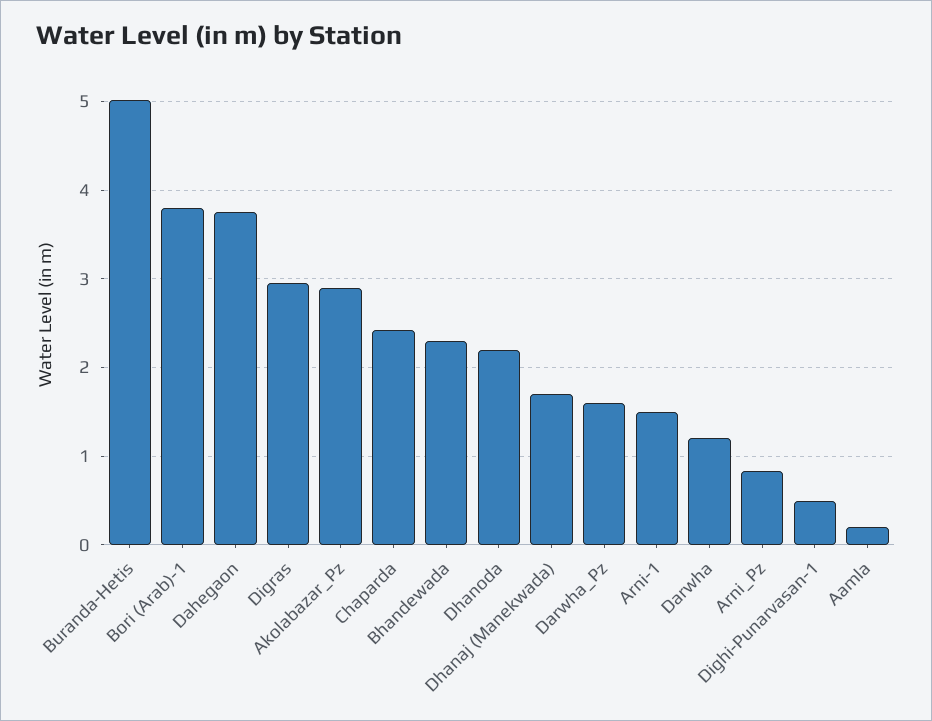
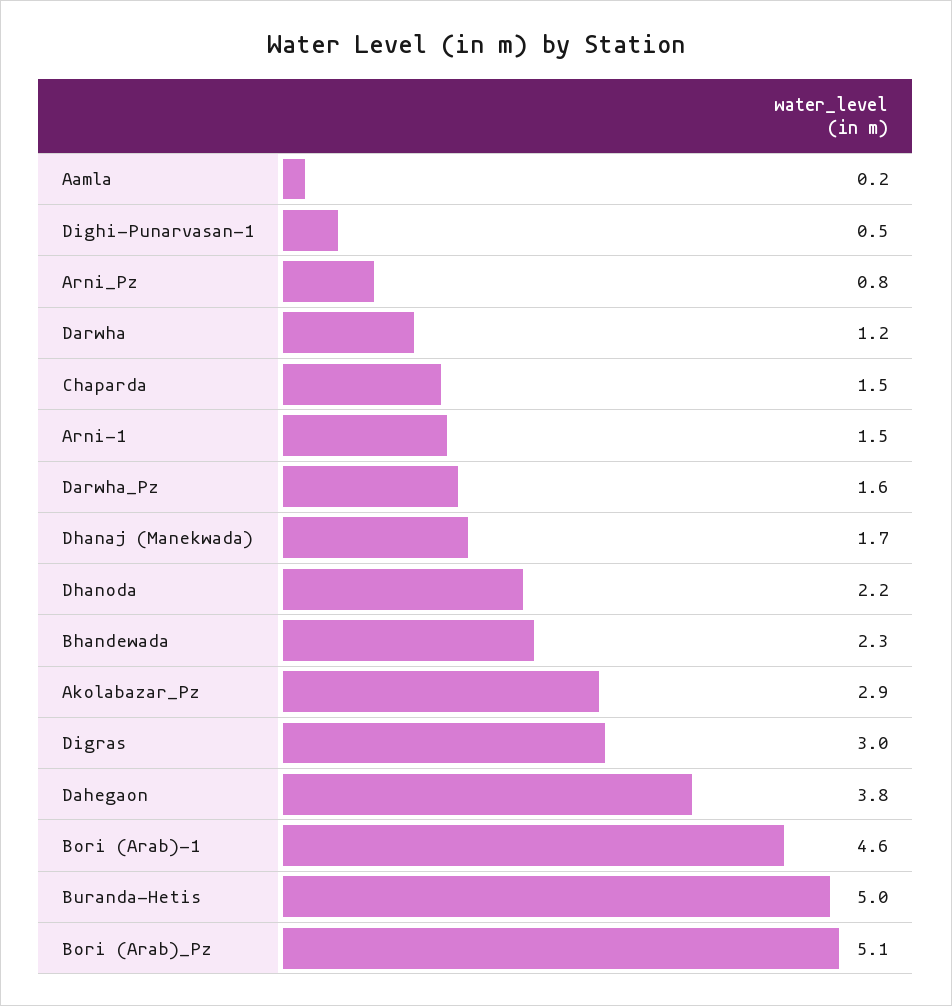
  {
    "Buranda-Hetis": 5,
-   "Bori (Arab)-1": 3.8,
+   "Bori (Arab)-1": 4.6,
    "Dahegaon": 3.8,
    "Digras": 3,
    "Akolabazar_Pz": 2.9,
-   "Chaparda": 2.4,
+   "Chaparda": 1.5,
    "Bhandewada": 2.3,
    "Dhanoda": 2.2,
    "Dhanaj (Manekwada)": 1.7,
    "Darwha_Pz": 1.6,
    "Arni-1": 1.5,
    "Darwha": 1.2,
    "Arni_Pz": 0.8,
    "Dighi-Punarvasan-1": 0.5,
-   "Aamla": 0.2
+   "Aamla": 0.2,
+   "Bori (Arab)_Pz": 5.1
  }

